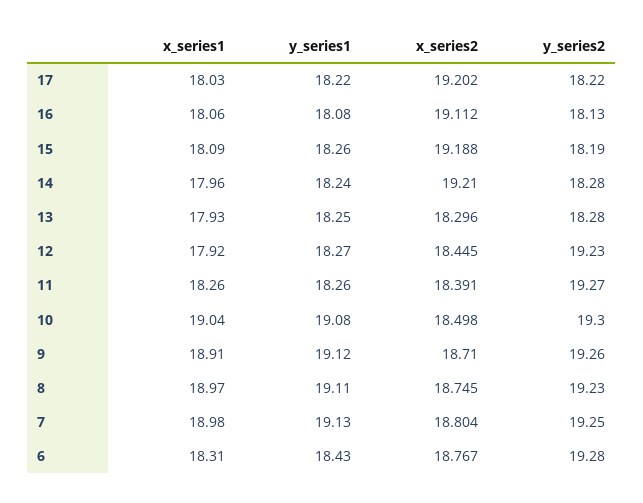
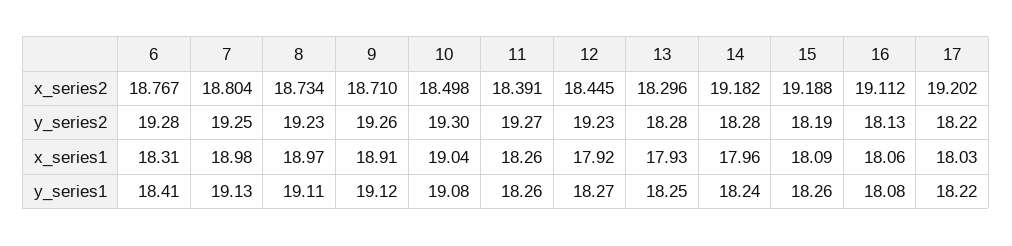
  {
    "x_series1": {
      "17": 18.03,
      "16": 18.06,
      "15": 18.09,
      "14": 17.96,
      "13": 17.93,
      "12": 17.92,
      "11": 18.26,
      "10": 19.04,
      "9": 18.91,
      "8": 18.97,
      "7": 18.98,
      "6": 18.31
    },
    "y_series1": {
      "17": 18.22,
      "16": 18.08,
      "15": 18.26,
      "14": 18.24,
      "13": 18.25,
      "12": 18.27,
      "11": 18.26,
      "10": 19.08,
      "9": 19.12,
      "8": 19.11,
      "7": 19.13,
-     "6": 18.43
+     "6": 18.41
    },
    "x_series2": {
      "17": 19.202,
      "16": 19.112,
      "15": 19.188,
-     "14": 19.21,
+     "14": 19.182,
      "13": 18.296,
      "12": 18.445,
      "11": 18.391,
      "10": 18.498,
      "9": 18.71,
-     "8": 18.745,
+     "8": 18.734,
      "7": 18.804,
      "6": 18.767
    },
    "y_series2": {
      "17": 18.22,
      "16": 18.13,
      "15": 18.19,
      "14": 18.28,
      "13": 18.28,
      "12": 19.23,
      "11": 19.27,
      "10": 19.3,
      "9": 19.26,
      "8": 19.23,
      "7": 19.25,
      "6": 19.28
    }
  }

